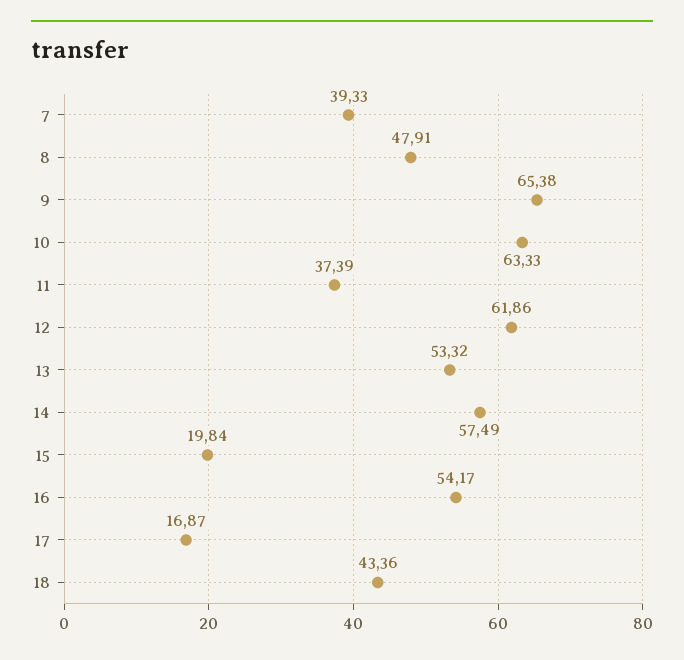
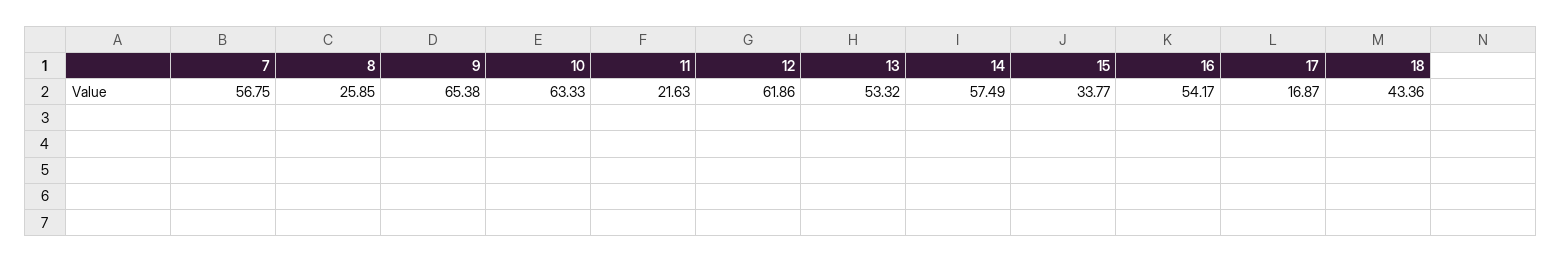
  {
-   "7": 39.33,
+   "7": 56.75,
-   "8": 47.91,
+   "8": 25.85,
    "9": 65.38,
    "10": 63.33,
-   "11": 37.39,
+   "11": 21.63,
    "12": 61.86,
    "13": 53.32,
    "14": 57.49,
-   "15": 19.84,
+   "15": 33.77,
    "16": 54.17,
    "17": 16.87,
    "18": 43.36
  }

